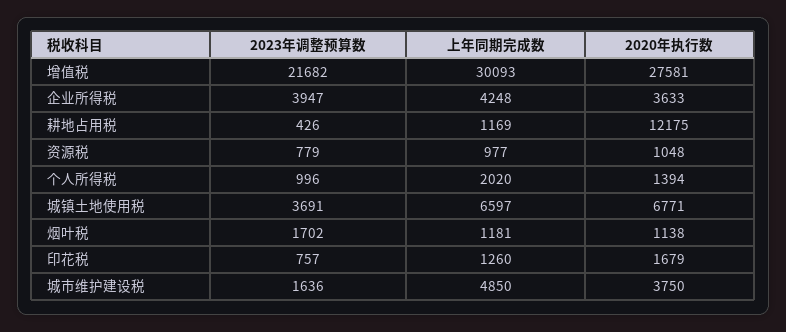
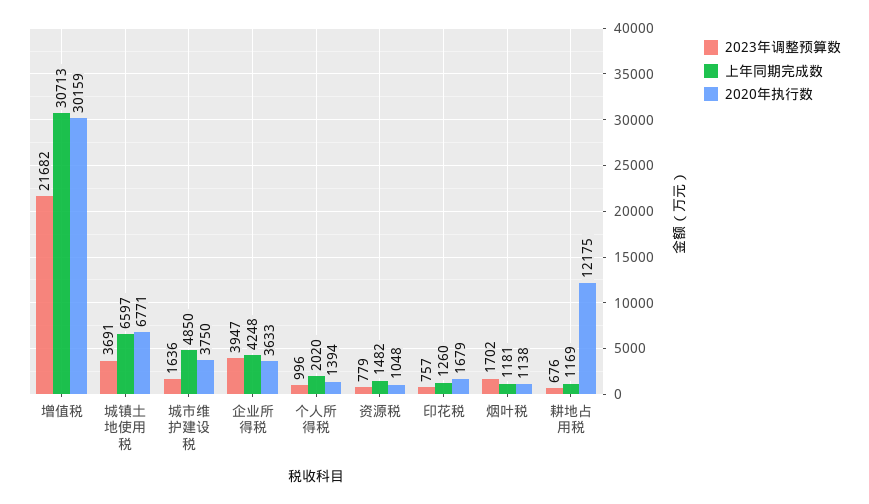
  {
    "2023年调整预算数": {
      "增值税": 21682,
      "企业所得税": 3947,
-     "耕地占用税": 426,
+     "耕地占用税": 676,
      "资源税": 779,
      "个人所得税": 996,
      "城镇土地使用税": 3691,
      "烟叶税": 1702,
      "印花税": 757,
      "城市维护建设税": 1636
    },
    "上年同期完成数": {
-     "增值税": 30093,
+     "增值税": 30713,
      "企业所得税": 4248,
      "耕地占用税": 1169,
-     "资源税": 977,
+     "资源税": 1482,
      "个人所得税": 2020,
      "城镇土地使用税": 6597,
      "烟叶税": 1181,
      "印花税": 1260,
      "城市维护建设税": 4850
    },
    "2020年执行数": {
-     "增值税": 27581,
+     "增值税": 30159,
      "企业所得税": 3633,
      "耕地占用税": 12175,
      "资源税": 1048,
      "个人所得税": 1394,
      "城镇土地使用税": 6771,
      "烟叶税": 1138,
      "印花税": 1679,
      "城市维护建设税": 3750
    }
  }

